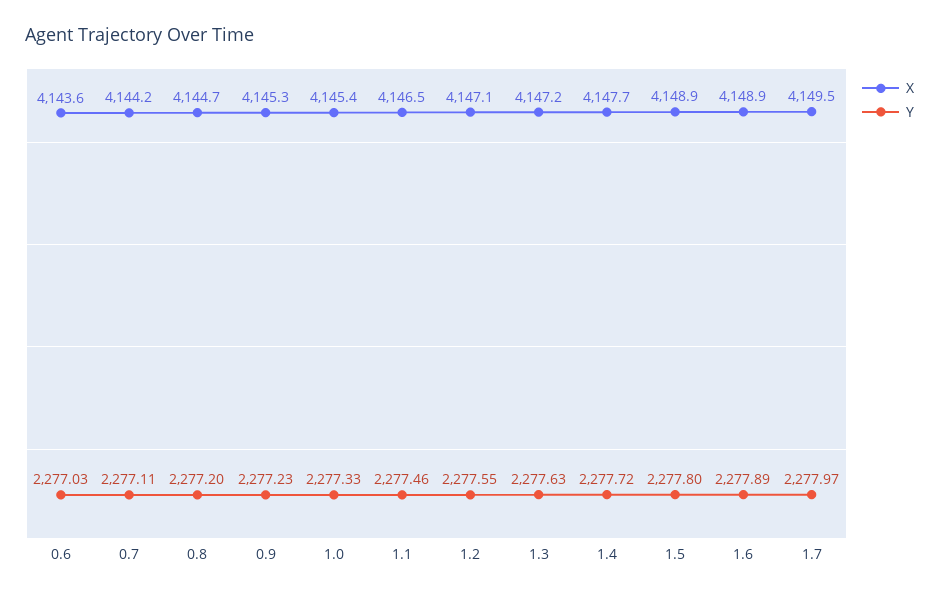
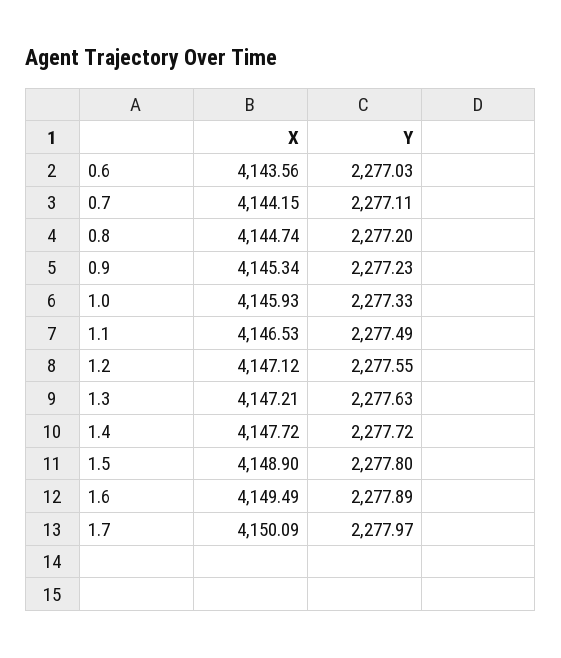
  {
    "X": {
      "0.6": 4143.56,
      "0.7": 4144.15,
      "0.8": 4144.74,
      "0.9": 4145.34,
-     "1.0": 4145.4,
+     "1.0": 4145.93,
      "1.1": 4146.53,
      "1.2": 4147.12,
      "1.3": 4147.21,
      "1.4": 4147.72,
      "1.5": 4148.9,
-     "1.6": 4148.9,
+     "1.6": 4149.49,
-     "1.7": 4149.5
+     "1.7": 4150.09
    },
    "Y": {
      "0.6": 2277.03,
      "0.7": 2277.11,
      "0.8": 2277.2,
      "0.9": 2277.23,
      "1.0": 2277.33,
-     "1.1": 2277.46,
+     "1.1": 2277.49,
      "1.2": 2277.55,
      "1.3": 2277.63,
      "1.4": 2277.72,
      "1.5": 2277.8,
      "1.6": 2277.89,
      "1.7": 2277.97
    }
  }

